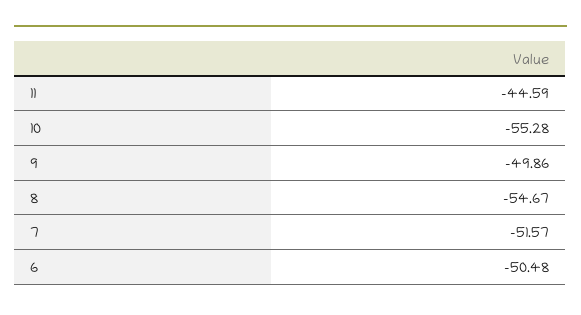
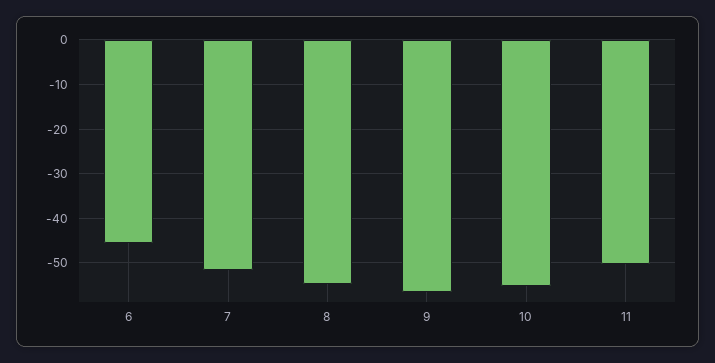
  {
-   "11": -44.59,
+   "11": -50,
    "10": -55.28,
-   "9": -49.86,
+   "9": -56,
    "8": -54.67,
    "7": -51.57,
-   "6": -50.48
+   "6": -46
  }

